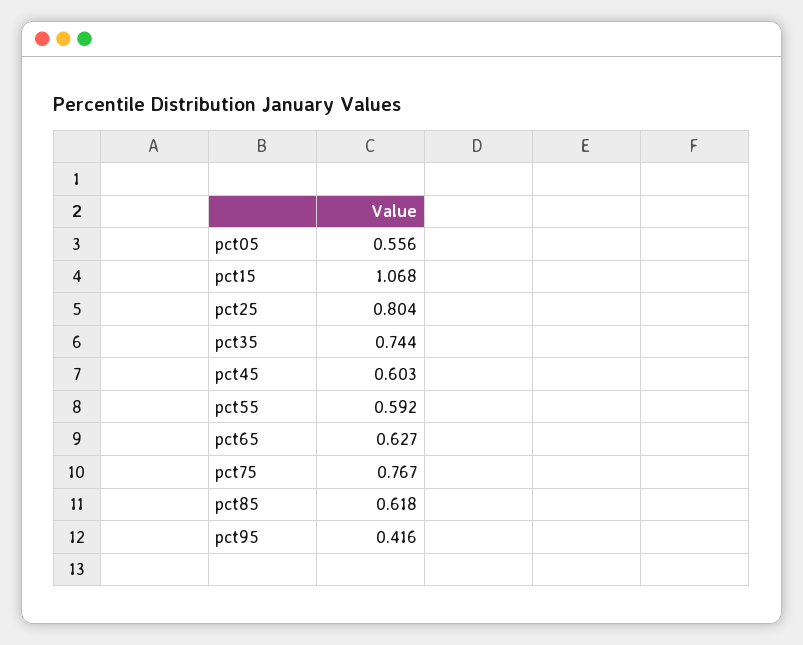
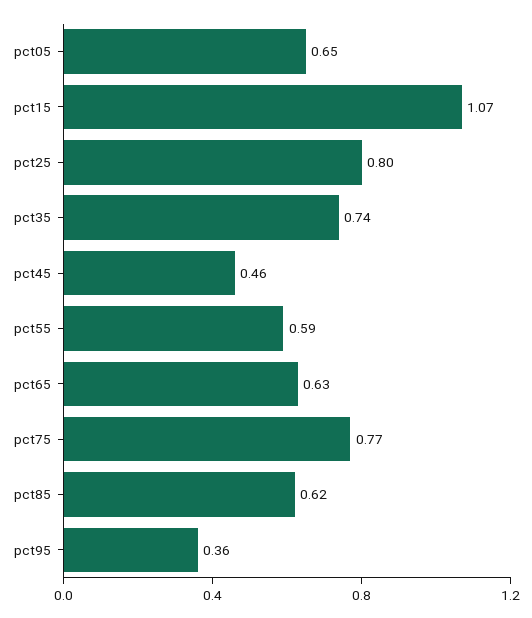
  {
-   "pct05": 0.556,
+   "pct05": 0.65,
    "pct15": 1.068,
    "pct25": 0.804,
    "pct35": 0.744,
-   "pct45": 0.603,
+   "pct45": 0.46,
    "pct55": 0.592,
    "pct65": 0.627,
    "pct75": 0.767,
    "pct85": 0.618,
-   "pct95": 0.416
+   "pct95": 0.36
  }

